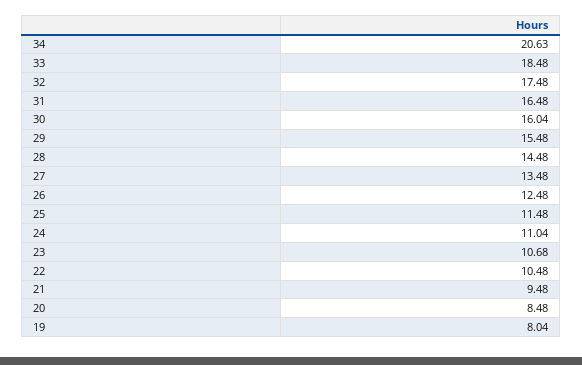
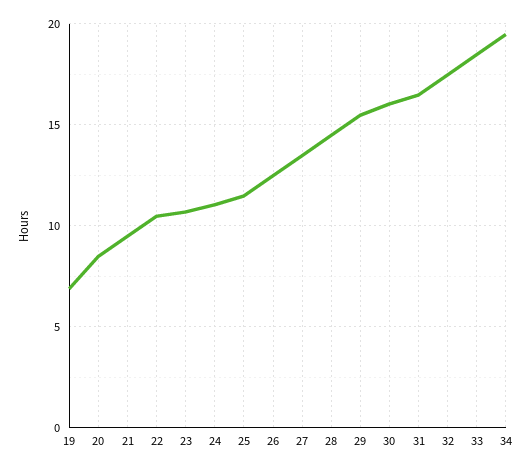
  {
-   "34": 20.63,
+   "34": 19.5,
    "33": 18.48,
    "32": 17.48,
    "31": 16.48,
    "30": 16.04,
    "29": 15.48,
    "28": 14.48,
    "27": 13.48,
    "26": 12.48,
    "25": 11.48,
    "24": 11.04,
    "23": 10.68,
    "22": 10.48,
    "21": 9.48,
    "20": 8.48,
-   "19": 8.04
+   "19": 7
  }

